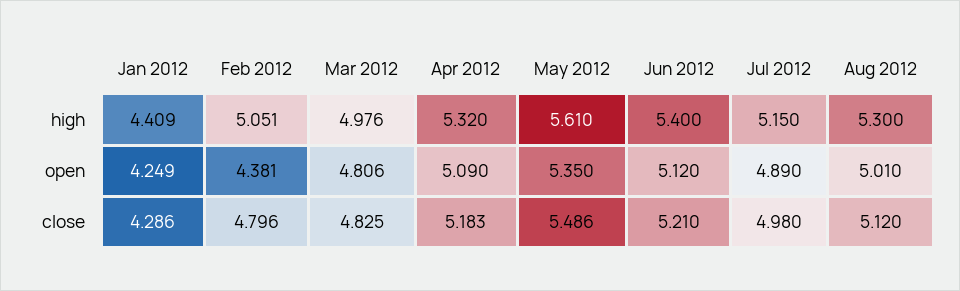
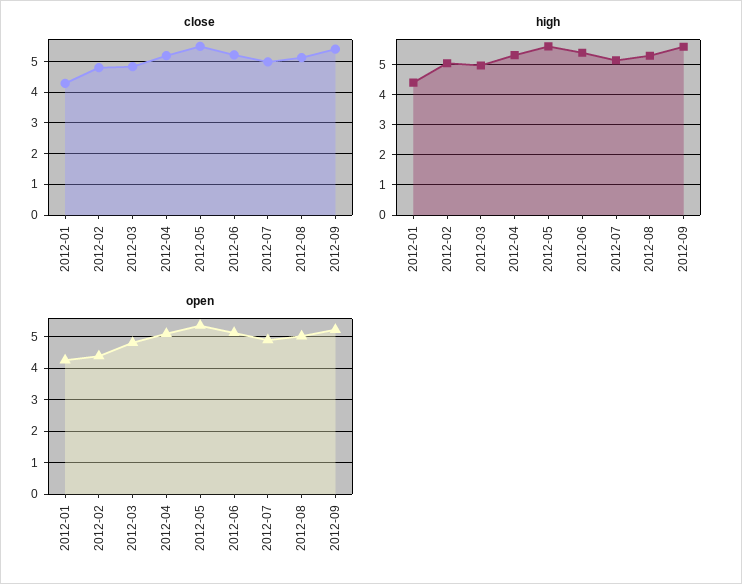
  {
    "high": {
      "Jan 2012": 4.409,
      "Feb 2012": 5.051,
      "Mar 2012": 4.976,
      "Apr 2012": 5.32,
      "May 2012": 5.61,
      "Jun 2012": 5.4,
      "Jul 2012": 5.15,
-     "Aug 2012": 5.3
+     "Aug 2012": 5.3,
+     "2012-09": 5.6
    },
    "open": {
      "Jan 2012": 4.249,
      "Feb 2012": 4.381,
      "Mar 2012": 4.806,
      "Apr 2012": 5.09,
      "May 2012": 5.35,
      "Jun 2012": 5.12,
      "Jul 2012": 4.89,
-     "Aug 2012": 5.01
+     "Aug 2012": 5.01,
+     "2012-09": 5.2
    },
    "close": {
      "Jan 2012": 4.286,
      "Feb 2012": 4.796,
      "Mar 2012": 4.825,
      "Apr 2012": 5.183,
      "May 2012": 5.486,
      "Jun 2012": 5.21,
      "Jul 2012": 4.98,
-     "Aug 2012": 5.12
+     "Aug 2012": 5.12,
+     "2012-09": 5.4
    }
  }

